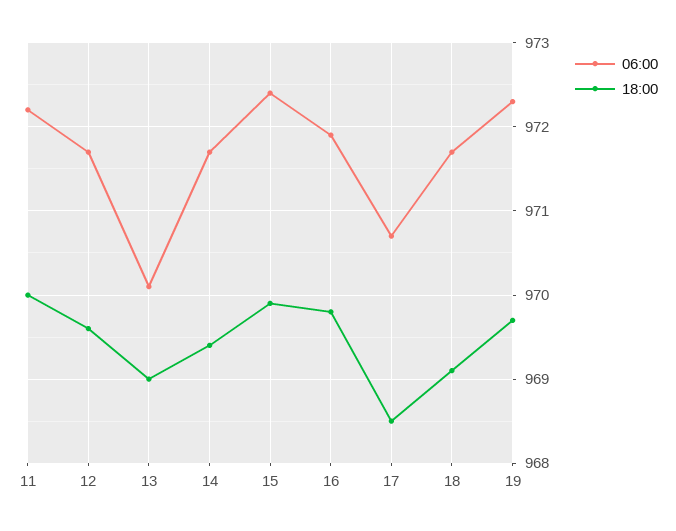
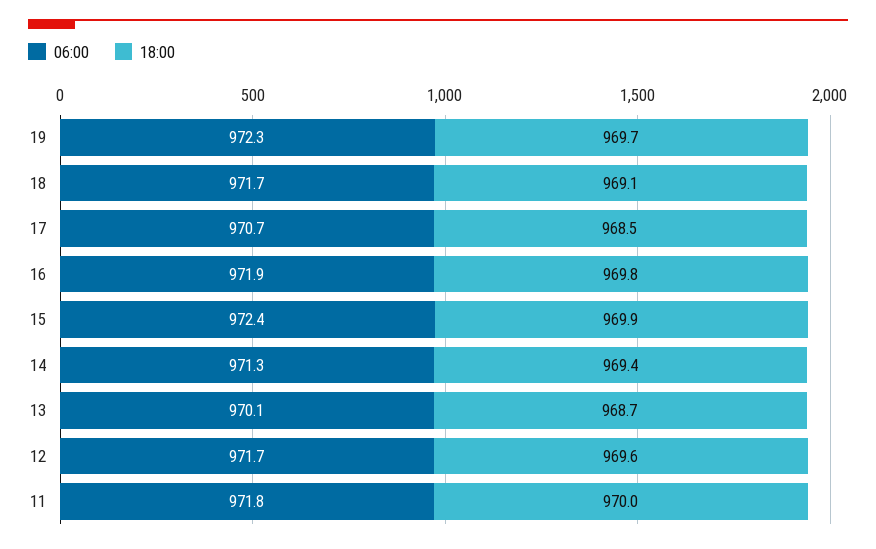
  {
    "06:00": {
-     "11": 972.2,
+     "11": 971.8,
      "12": 971.7,
      "13": 970.1,
-     "14": 971.7,
+     "14": 971.3,
      "15": 972.4,
      "16": 971.9,
      "17": 970.7,
      "18": 971.7,
      "19": 972.3
    },
    "18:00": {
      "11": 970,
      "12": 969.6,
-     "13": 969,
+     "13": 968.7,
      "14": 969.4,
      "15": 969.9,
      "16": 969.8,
      "17": 968.5,
      "18": 969.1,
      "19": 969.7
    }
  }

